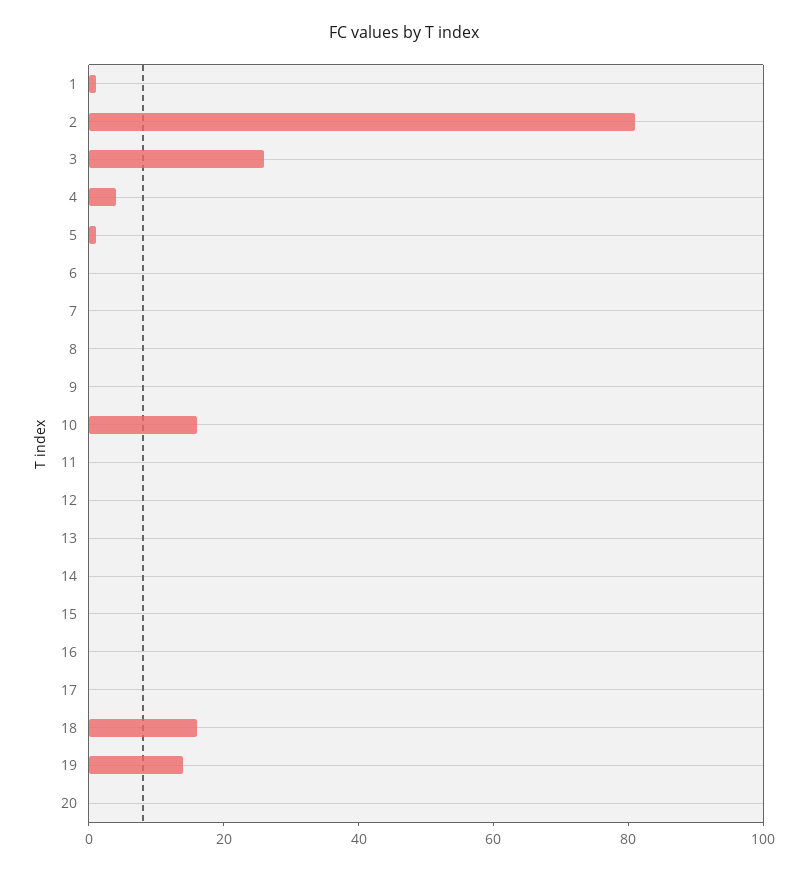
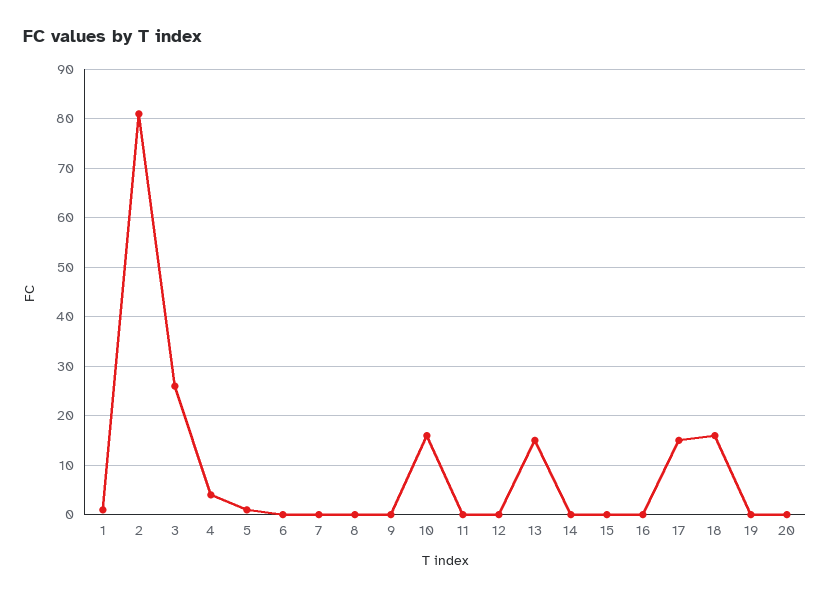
  {
    "1": 0,
    "2": 80,
    "3": 25,
    "4": 5,
    "5": 0,
    "6": 0,
    "7": 0,
    "8": 0,
    "9": 0,
    "10": 15,
    "11": 0,
    "12": 0,
-   "13": 0,
+   "13": 15,
    "14": 0,
    "15": 0,
    "16": 0,
-   "17": 0,
+   "17": 15,
    "18": 15,
-   "19": 15,
+   "19": 0,
    "20": 0
  }

